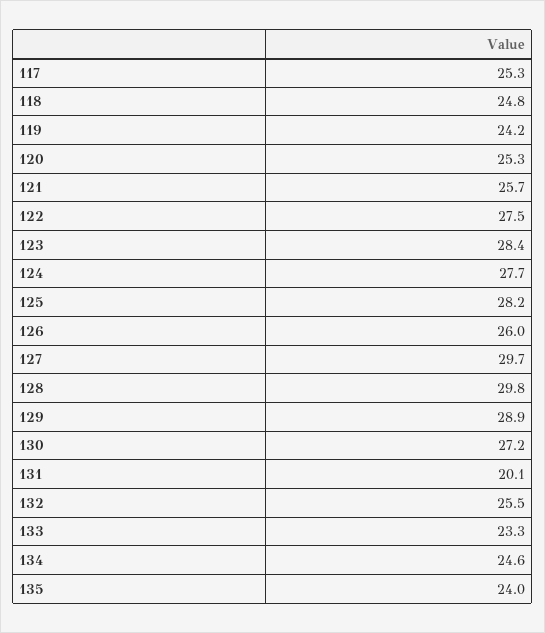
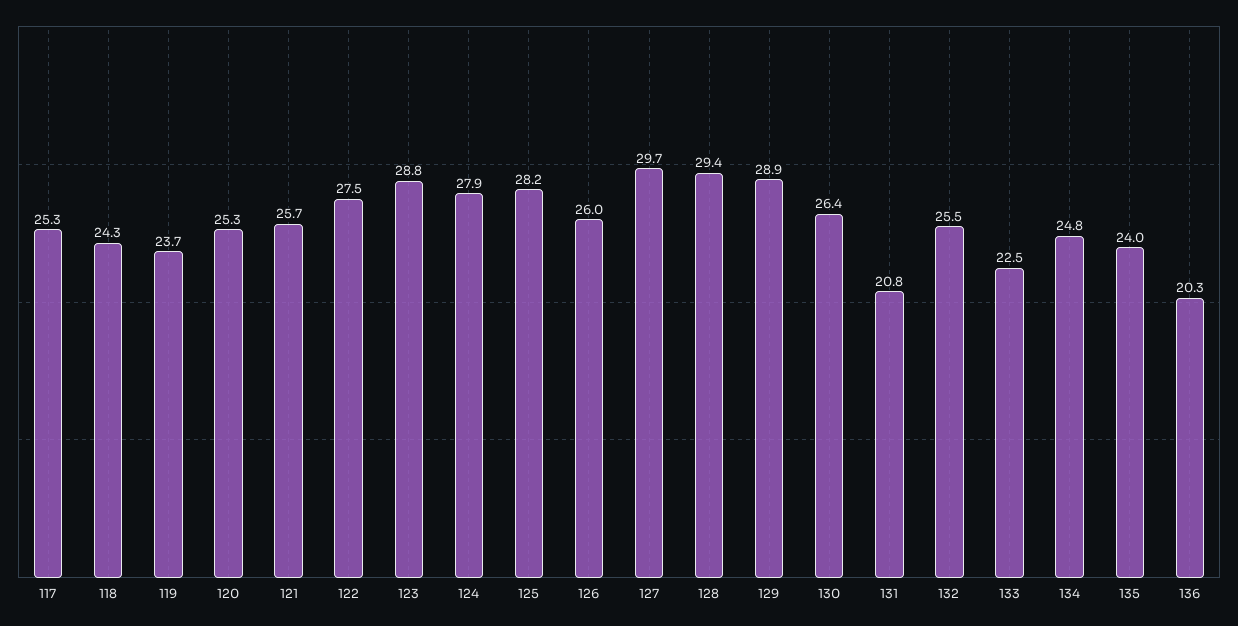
  {
    "117": 25.3,
-   "118": 24.8,
+   "118": 24.3,
-   "119": 24.2,
+   "119": 23.7,
    "120": 25.3,
    "121": 25.7,
    "122": 27.5,
-   "123": 28.4,
+   "123": 28.8,
-   "124": 27.7,
+   "124": 27.9,
    "125": 28.2,
    "126": 26,
    "127": 29.7,
-   "128": 29.8,
+   "128": 29.4,
    "129": 28.9,
-   "130": 27.2,
+   "130": 26.4,
-   "131": 20.1,
+   "131": 20.8,
    "132": 25.5,
-   "133": 23.3,
+   "133": 22.5,
-   "134": 24.6,
+   "134": 24.8,
-   "135": 24
+   "135": 24,
+   "136": 20.3
  }

